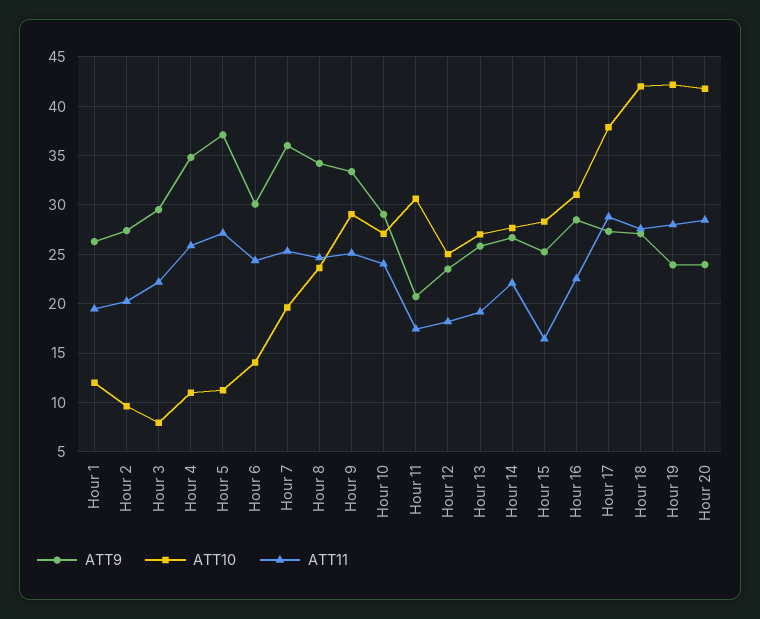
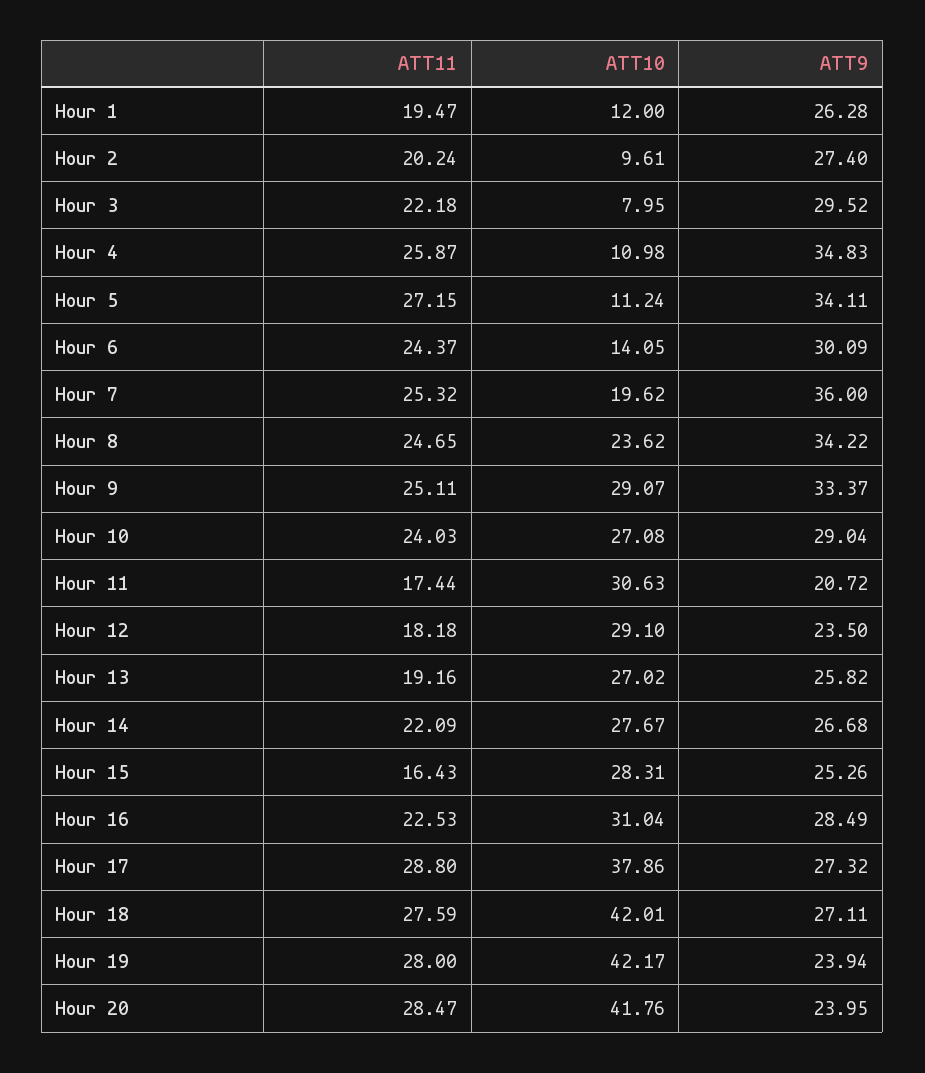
  {
    "ATT9": {
      "Hour 1": 26.28,
      "Hour 2": 27.4,
      "Hour 3": 29.52,
      "Hour 4": 34.83,
-     "Hour 5": 37,
+     "Hour 5": 34.11,
      "Hour 6": 30.09,
      "Hour 7": 36,
      "Hour 8": 34.22,
      "Hour 9": 33.37,
      "Hour 10": 29.04,
      "Hour 11": 20.72,
      "Hour 12": 23.5,
      "Hour 13": 25.82,
      "Hour 14": 26.68,
      "Hour 15": 25.26,
      "Hour 16": 28.49,
      "Hour 17": 27.32,
      "Hour 18": 27.11,
      "Hour 19": 23.94,
      "Hour 20": 23.95
    },
    "ATT10": {
      "Hour 1": 12,
      "Hour 2": 9.61,
      "Hour 3": 7.95,
      "Hour 4": 10.98,
      "Hour 5": 11.24,
      "Hour 6": 14.05,
      "Hour 7": 19.62,
      "Hour 8": 23.62,
      "Hour 9": 29.07,
      "Hour 10": 27.08,
      "Hour 11": 30.63,
-     "Hour 12": 25,
+     "Hour 12": 29.1,
      "Hour 13": 27.02,
      "Hour 14": 27.67,
      "Hour 15": 28.31,
      "Hour 16": 31.04,
      "Hour 17": 37.86,
      "Hour 18": 42.01,
      "Hour 19": 42.17,
      "Hour 20": 41.76
    },
    "ATT11": {
      "Hour 1": 19.47,
      "Hour 2": 20.24,
      "Hour 3": 22.18,
      "Hour 4": 25.87,
      "Hour 5": 27.15,
      "Hour 6": 24.37,
      "Hour 7": 25.32,
      "Hour 8": 24.65,
      "Hour 9": 25.11,
      "Hour 10": 24.03,
      "Hour 11": 17.44,
      "Hour 12": 18.18,
      "Hour 13": 19.16,
      "Hour 14": 22.09,
      "Hour 15": 16.43,
      "Hour 16": 22.53,
      "Hour 17": 28.8,
      "Hour 18": 27.59,
      "Hour 19": 28,
      "Hour 20": 28.47
    }
  }

